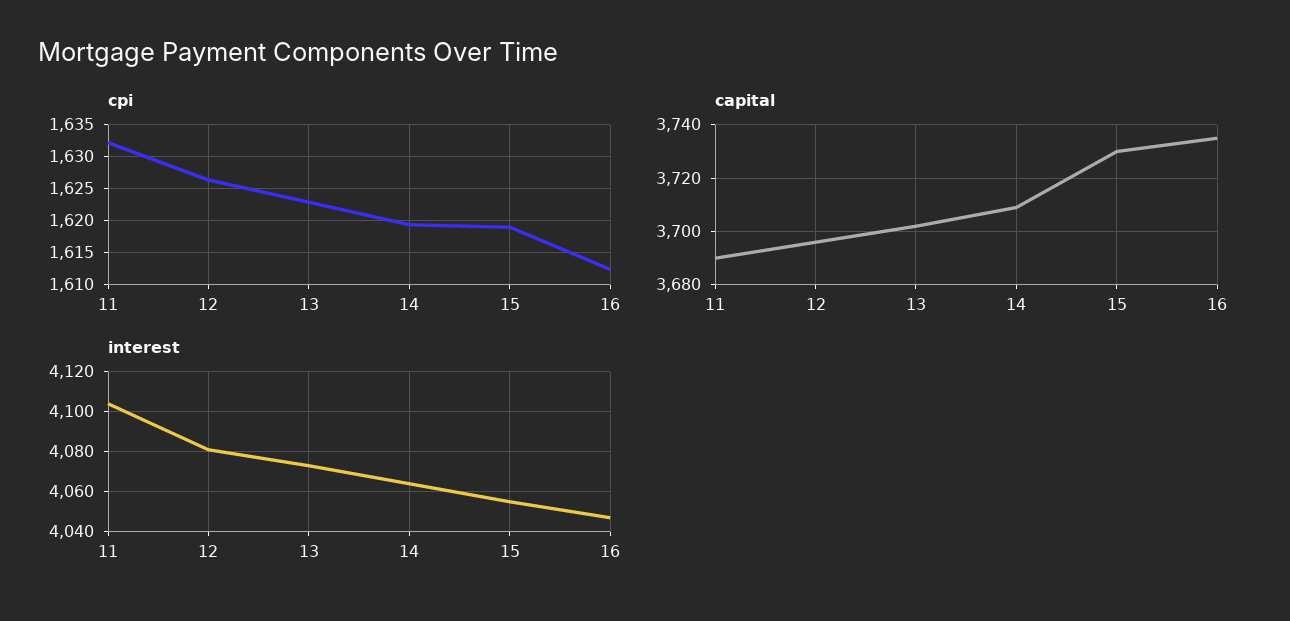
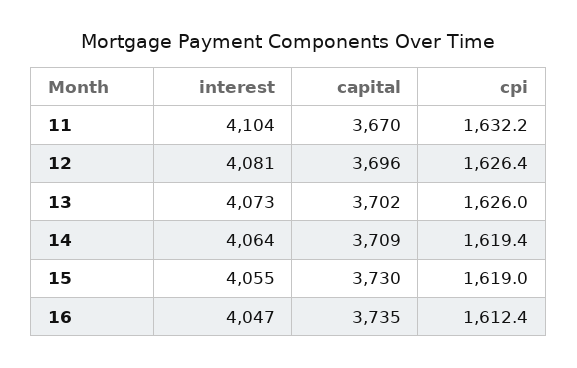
  {
    "cpi": {
      "11": 1632.2,
      "12": 1626.4,
-     "13": 1623,
+     "13": 1626,
      "14": 1619.4,
      "15": 1619,
      "16": 1612.4
    },
    "capital": {
-     "11": 3690,
+     "11": 3670,
      "12": 3696,
      "13": 3702,
      "14": 3709,
      "15": 3730,
      "16": 3735
    },
    "interest": {
      "11": 4104,
      "12": 4081,
      "13": 4073,
      "14": 4064,
      "15": 4055,
      "16": 4047
    }
  }

